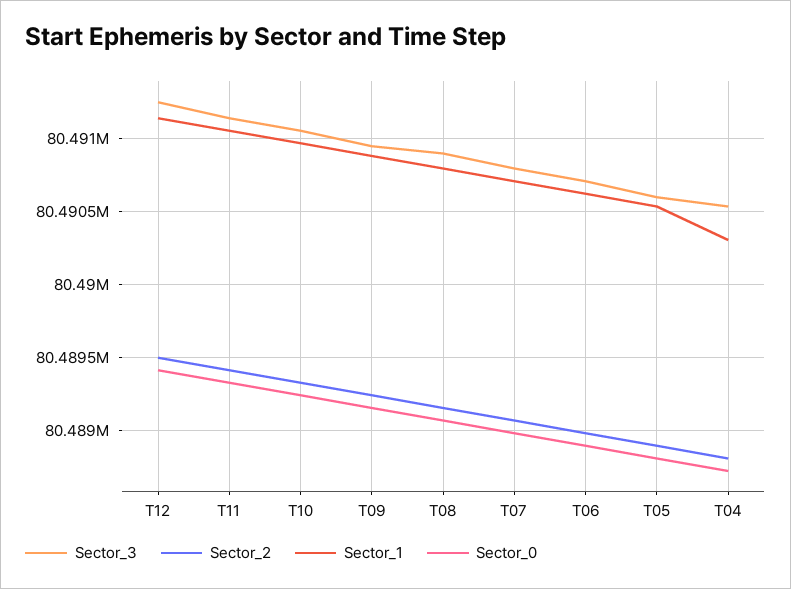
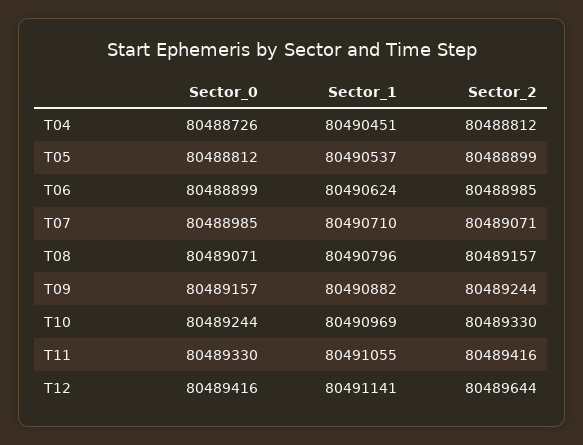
  {
-   "Sector_3": {
-     "T12": 80491250,
-     "T11": 80491150,
-     "T10": 80491050,
-     "T09": 80490950,
-     "T08": 80490900,
-     "T07": 80490800,
-     "T06": 80490700,
-     "T05": 80490600,
-     "T04": 80490550
-   },
    "Sector_2": {
-     "T12": 80489500,
+     "T12": 80489644,
      "T11": 80489416,
      "T10": 80489330,
      "T09": 80489244,
      "T08": 80489157,
      "T07": 80489071,
      "T06": 80488985,
      "T05": 80488899,
      "T04": 80488812
    },
    "Sector_1": {
      "T12": 80491141,
      "T11": 80491055,
      "T10": 80490969,
      "T09": 80490882,
      "T08": 80490796,
      "T07": 80490710,
      "T06": 80490624,
      "T05": 80490537,
-     "T04": 80490300
+     "T04": 80490451
    },
    "Sector_0": {
      "T12": 80489416,
      "T11": 80489330,
      "T10": 80489244,
      "T09": 80489157,
      "T08": 80489071,
      "T07": 80488985,
      "T06": 80488899,
      "T05": 80488812,
      "T04": 80488726
    }
  }

